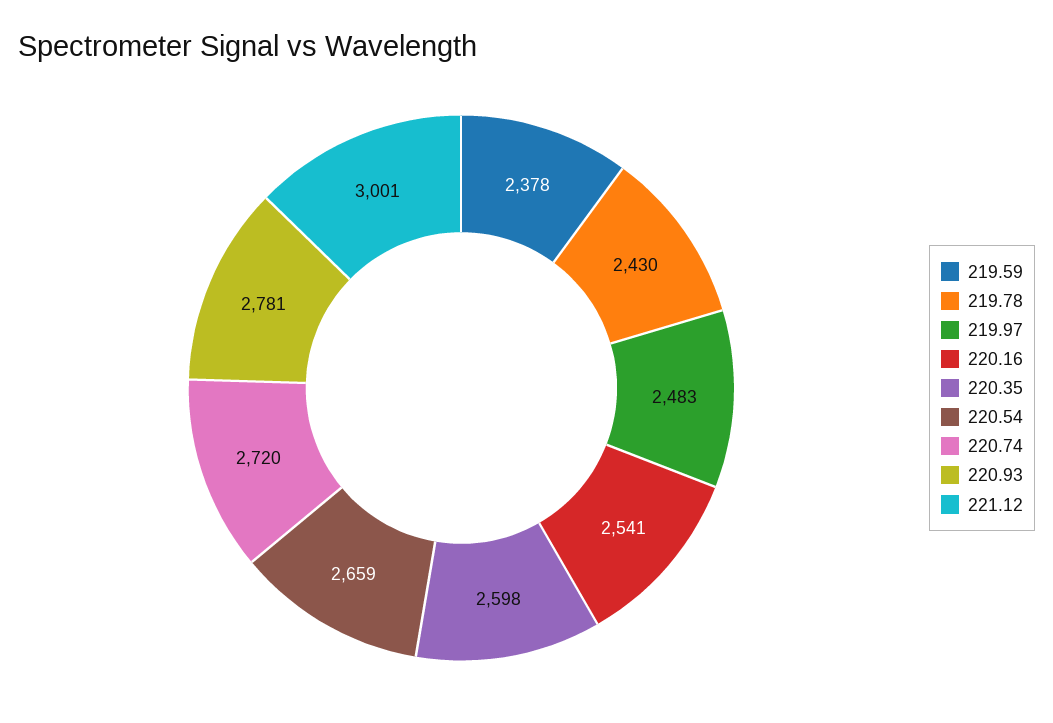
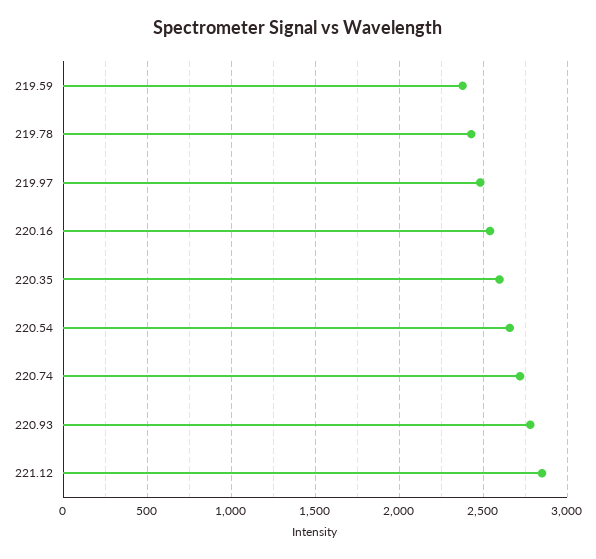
  {
    "219.59": 2378,
    "219.78": 2430,
    "219.97": 2483,
    "220.16": 2541,
    "220.35": 2598,
    "220.54": 2659,
    "220.74": 2720,
    "220.93": 2781,
-   "221.12": 3001
+   "221.12": 2850
  }

